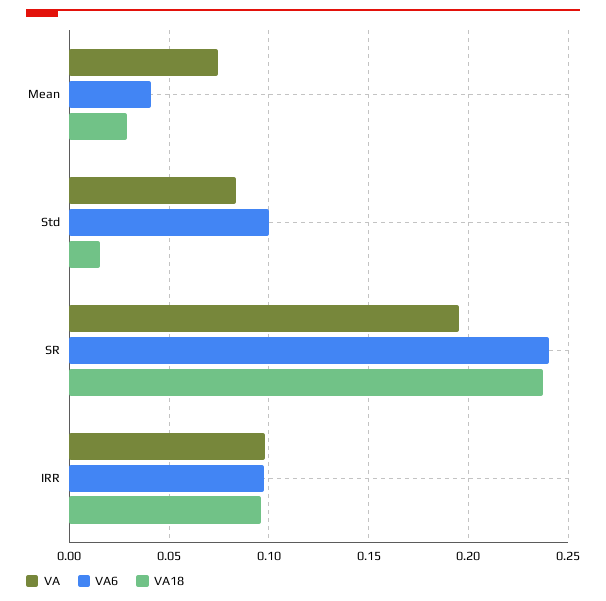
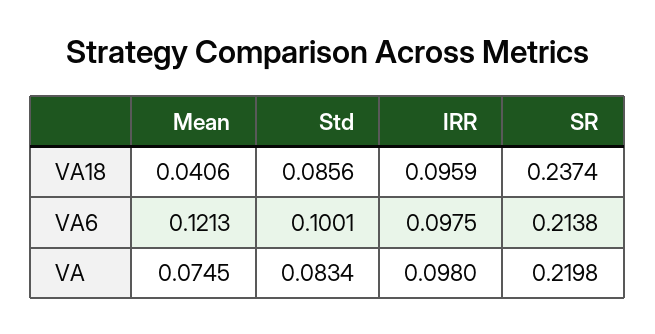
  {
    "VA": {
      "Mean": 0.0745,
      "Std": 0.0834,
-     "SR": 0.195,
+     "SR": 0.2198,
      "IRR": 0.098
    },
    "VA6": {
-     "Mean": 0.04,
+     "Mean": 0.1213,
      "Std": 0.1001,
-     "SR": 0.24,
+     "SR": 0.2138,
      "IRR": 0.0975
    },
    "VA18": {
-     "Mean": 0.03,
+     "Mean": 0.0406,
-     "Std": 0.015,
+     "Std": 0.0856,
      "SR": 0.2374,
      "IRR": 0.0959
    }
  }

